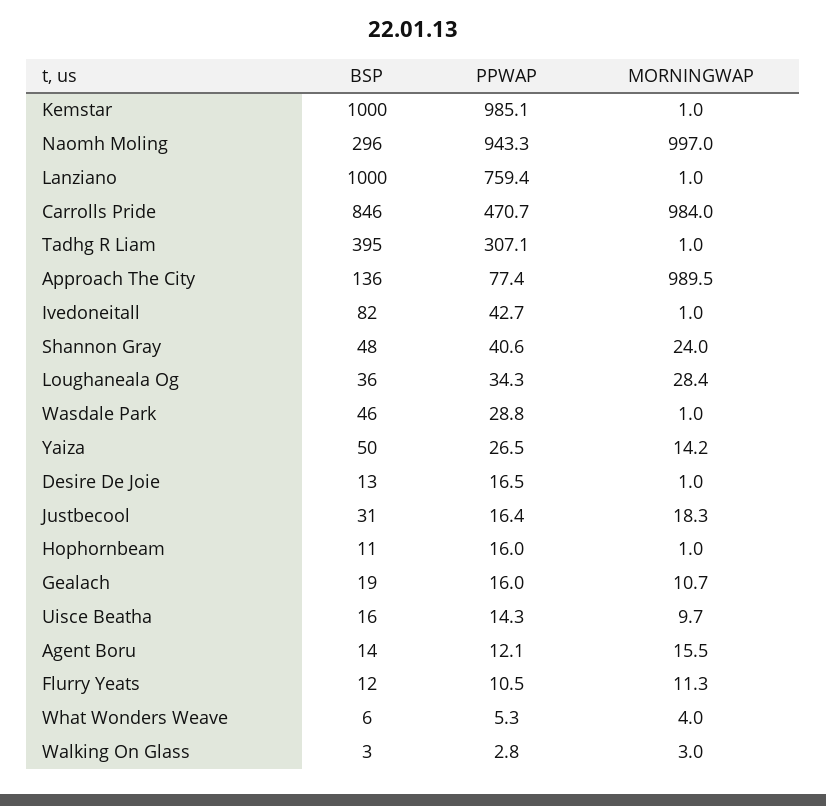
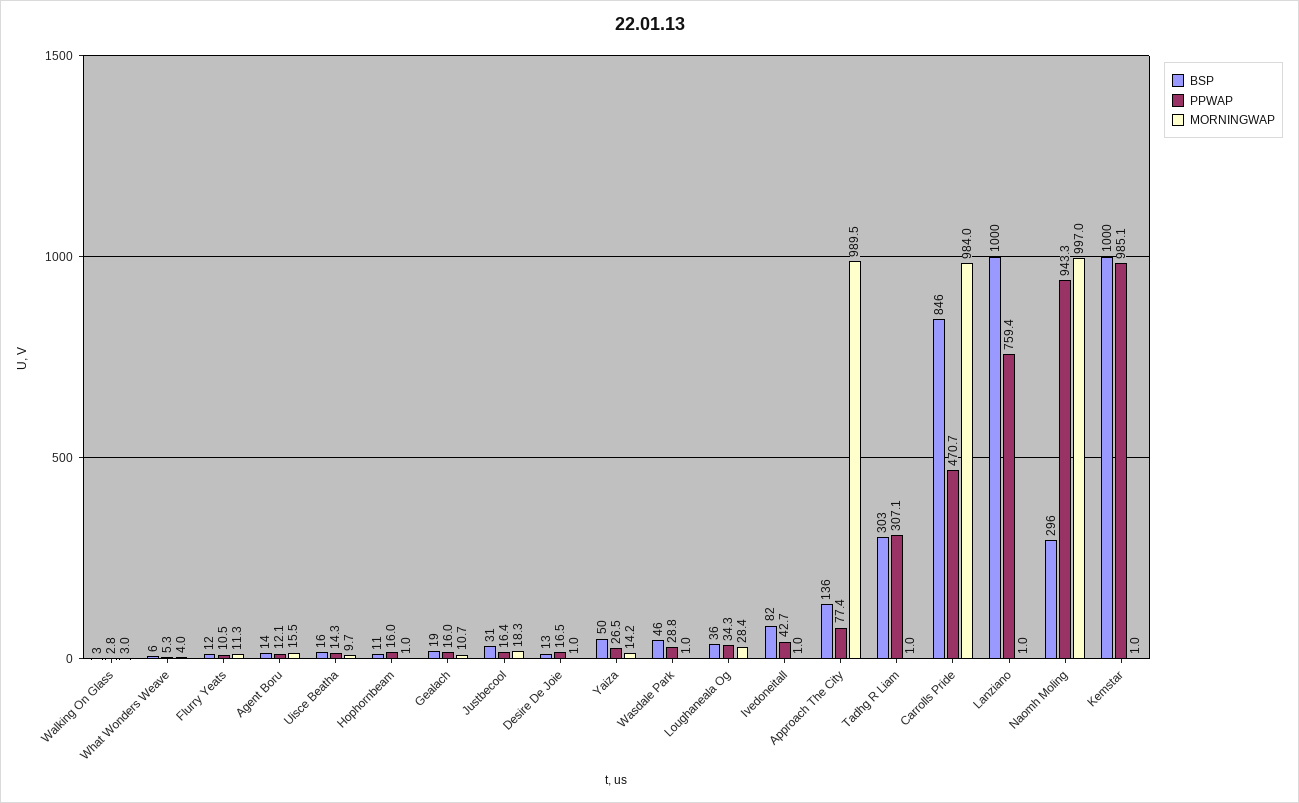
  {
    "BSP": {
      "Kemstar": 1000,
      "Naomh Moling": 296,
      "Lanziano": 1000,
      "Carrolls Pride": 846,
-     "Tadhg R Liam": 395,
+     "Tadhg R Liam": 303,
      "Approach The City": 136,
      "Ivedoneitall": 82,
-     "Shannon Gray": 48,
      "Loughaneala Og": 36,
      "Wasdale Park": 46,
      "Yaiza": 50,
      "Desire De Joie": 13,
      "Justbecool": 31,
      "Hophornbeam": 11,
      "Gealach": 19,
      "Uisce Beatha": 16,
      "Agent Boru": 14,
      "Flurry Yeats": 12,
      "What Wonders Weave": 6,
      "Walking On Glass": 3
    },
    "PPWAP": {
      "Kemstar": 985.1,
      "Naomh Moling": 943.3,
      "Lanziano": 759.4,
      "Carrolls Pride": 470.7,
      "Tadhg R Liam": 307.1,
      "Approach The City": 77.4,
      "Ivedoneitall": 42.7,
-     "Shannon Gray": 40.6,
      "Loughaneala Og": 34.3,
      "Wasdale Park": 28.8,
      "Yaiza": 26.5,
      "Desire De Joie": 16.5,
      "Justbecool": 16.4,
      "Hophornbeam": 16,
      "Gealach": 16,
      "Uisce Beatha": 14.3,
      "Agent Boru": 12.1,
      "Flurry Yeats": 10.5,
      "What Wonders Weave": 5.3,
      "Walking On Glass": 2.8
    },
    "MORNINGWAP": {
      "Kemstar": 1,
      "Naomh Moling": 997,
      "Lanziano": 1,
      "Carrolls Pride": 984,
      "Tadhg R Liam": 1,
      "Approach The City": 989.5,
      "Ivedoneitall": 1,
-     "Shannon Gray": 24,
      "Loughaneala Og": 28.4,
      "Wasdale Park": 1,
      "Yaiza": 14.2,
      "Desire De Joie": 1,
      "Justbecool": 18.3,
      "Hophornbeam": 1,
      "Gealach": 10.7,
      "Uisce Beatha": 9.7,
      "Agent Boru": 15.5,
      "Flurry Yeats": 11.3,
      "What Wonders Weave": 4,
      "Walking On Glass": 3
    }
  }

